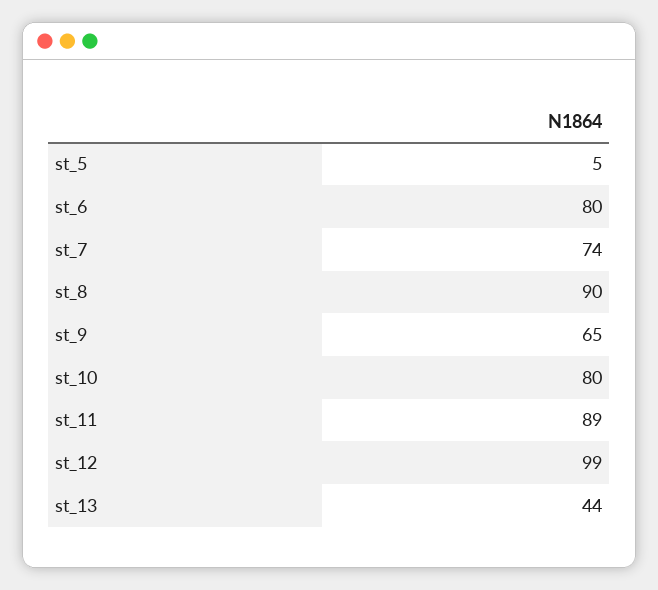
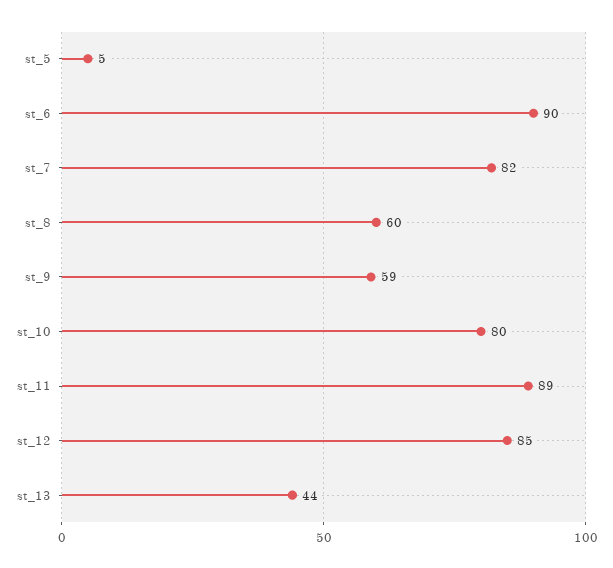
  {
    "st_5": 5,
-   "st_6": 80,
+   "st_6": 90,
-   "st_7": 74,
+   "st_7": 82,
-   "st_8": 90,
+   "st_8": 60,
-   "st_9": 65,
+   "st_9": 59,
    "st_10": 80,
    "st_11": 89,
-   "st_12": 99,
+   "st_12": 85,
    "st_13": 44
  }

